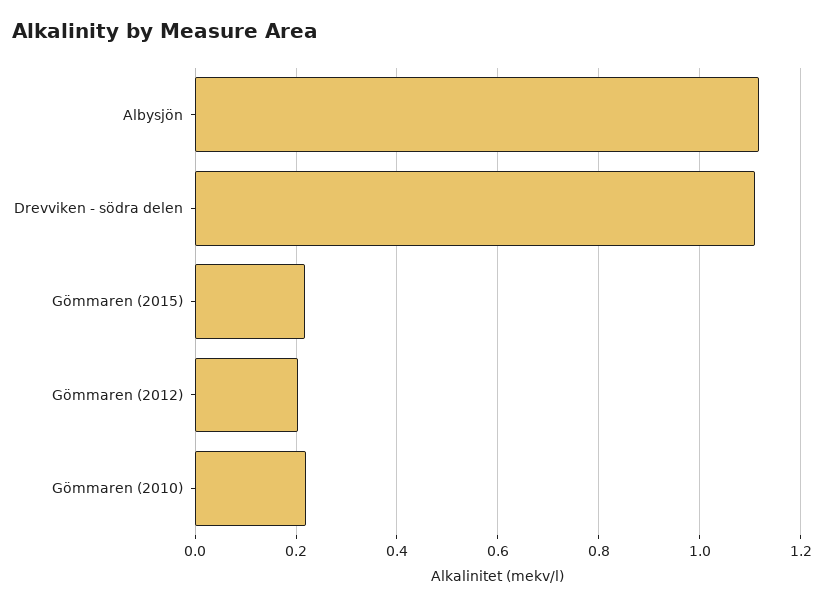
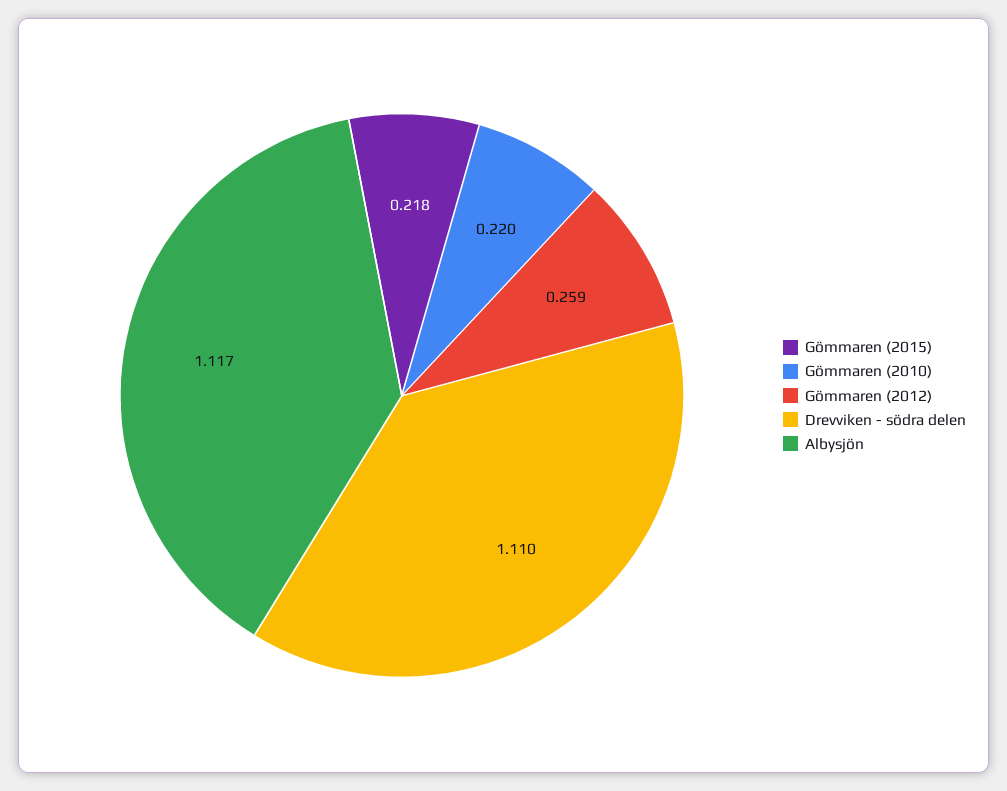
  {
    "Albysjön": 1.117,
    "Drevviken - södra delen": 1.11,
    "Gömmaren (2015)": 0.218,
-   "Gömmaren (2012)": 0.2,
+   "Gömmaren (2012)": 0.259,
    "Gömmaren (2010)": 0.22
  }

